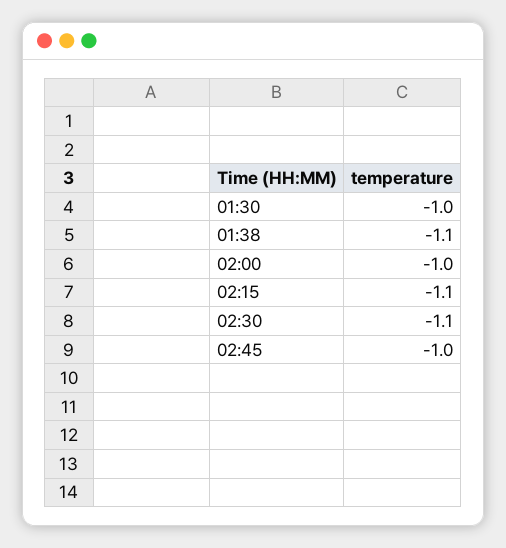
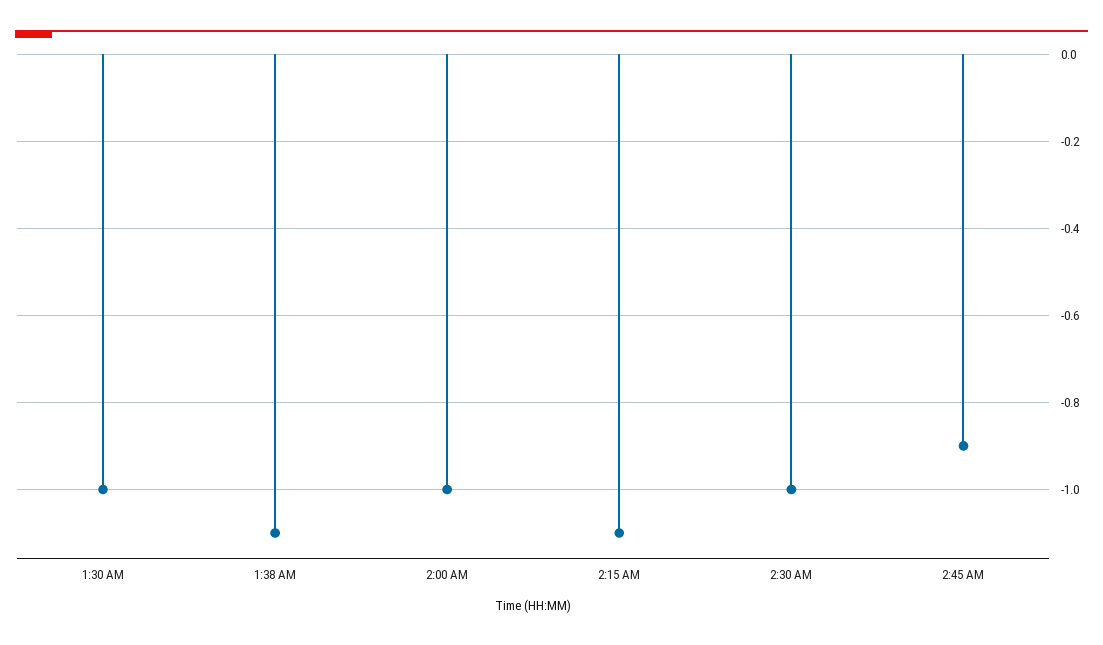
  {
    "01:30": -1,
    "01:38": -1.1,
    "02:00": -1,
    "02:15": -1.1,
-   "02:30": -1.1,
+   "02:30": -1,
-   "02:45": -1
+   "02:45": -0.9
  }

